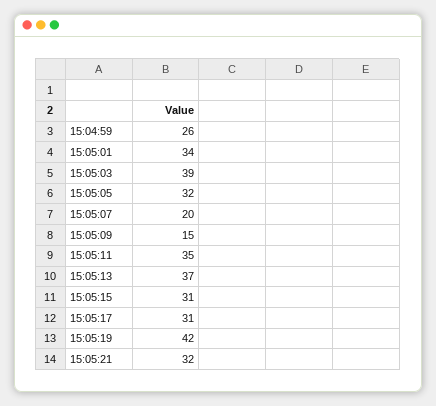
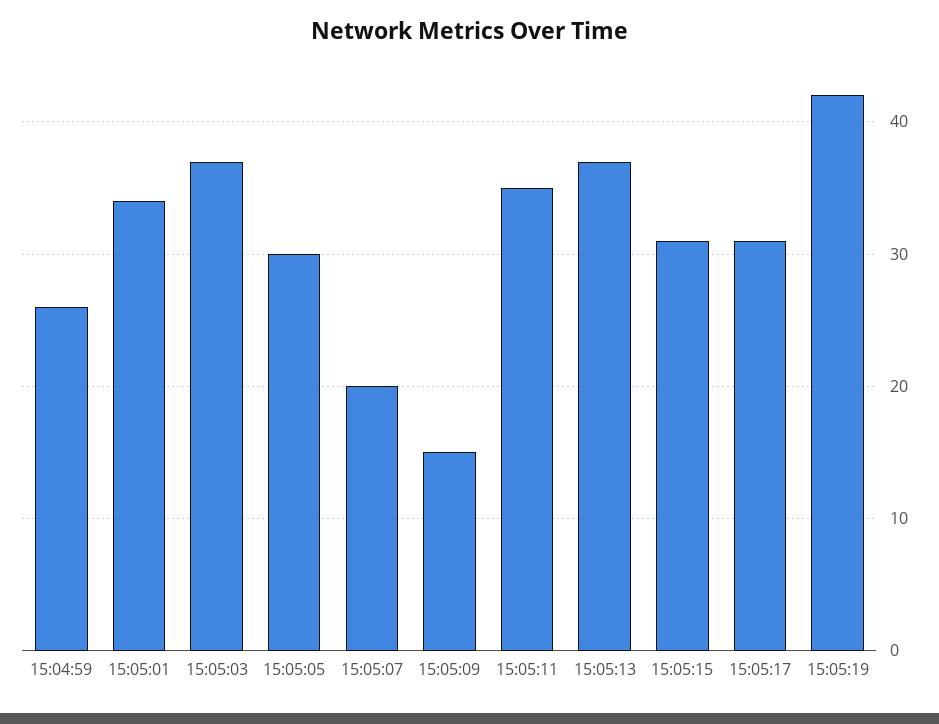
  {
    "15:04:59": 26,
    "15:05:01": 34,
-   "15:05:03": 39,
+   "15:05:03": 37,
-   "15:05:05": 32,
+   "15:05:05": 30,
    "15:05:07": 20,
    "15:05:09": 15,
    "15:05:11": 35,
    "15:05:13": 37,
    "15:05:15": 31,
    "15:05:17": 31,
-   "15:05:19": 42,
+   "15:05:19": 42
-   "15:05:21": 32
  }

